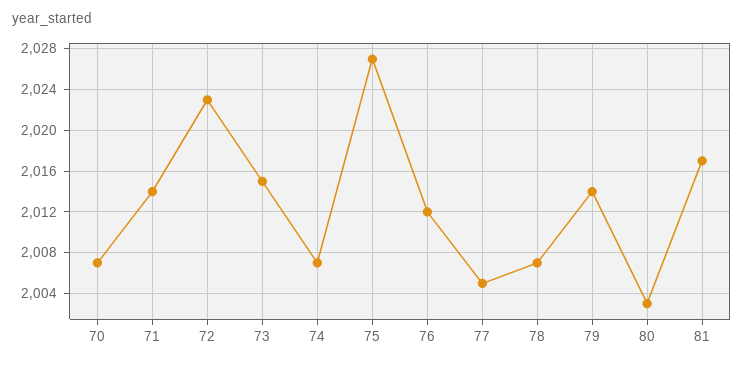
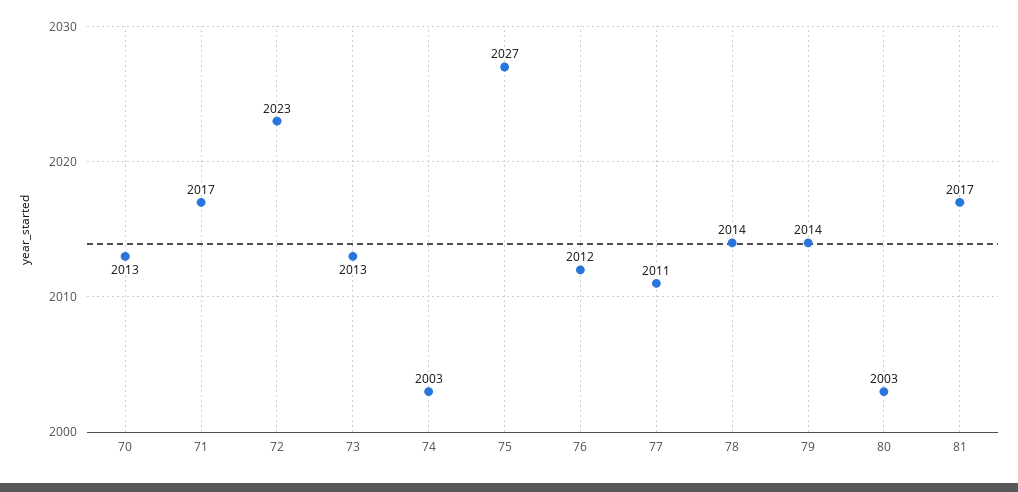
  {
-   "70": 2007,
+   "70": 2013,
-   "71": 2014,
+   "71": 2017,
    "72": 2023,
-   "73": 2015,
+   "73": 2013,
-   "74": 2007,
+   "74": 2003,
    "75": 2027,
    "76": 2012,
-   "77": 2005,
+   "77": 2011,
-   "78": 2007,
+   "78": 2014,
    "79": 2014,
    "80": 2003,
    "81": 2017
  }

